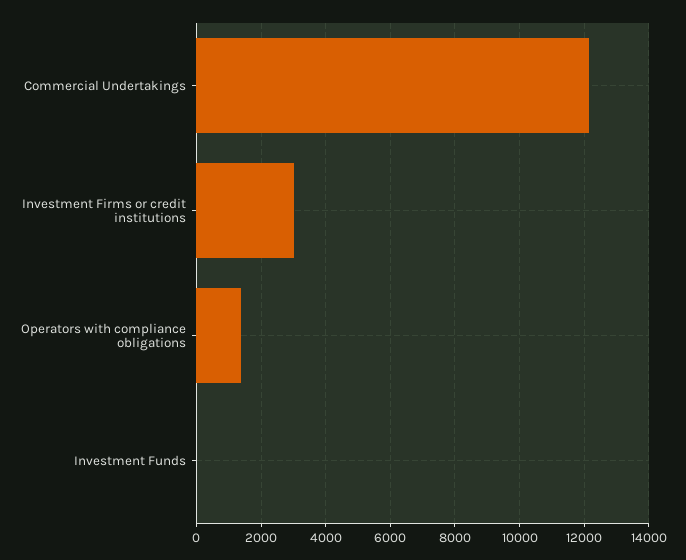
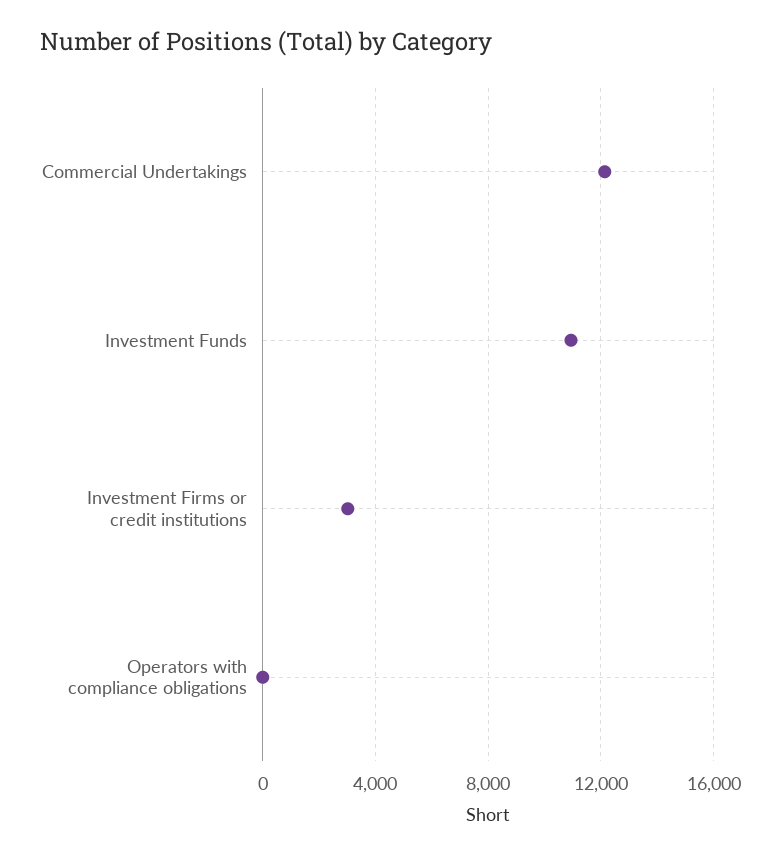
  {
    "Commercial Undertakings": 12200,
    "Investment Firms or credit institutions": 3000,
-   "Operators with compliance obligations": 1400,
+   "Operators with compliance obligations": 0,
-   "Investment Funds": 0
+   "Investment Funds": 11000
  }

